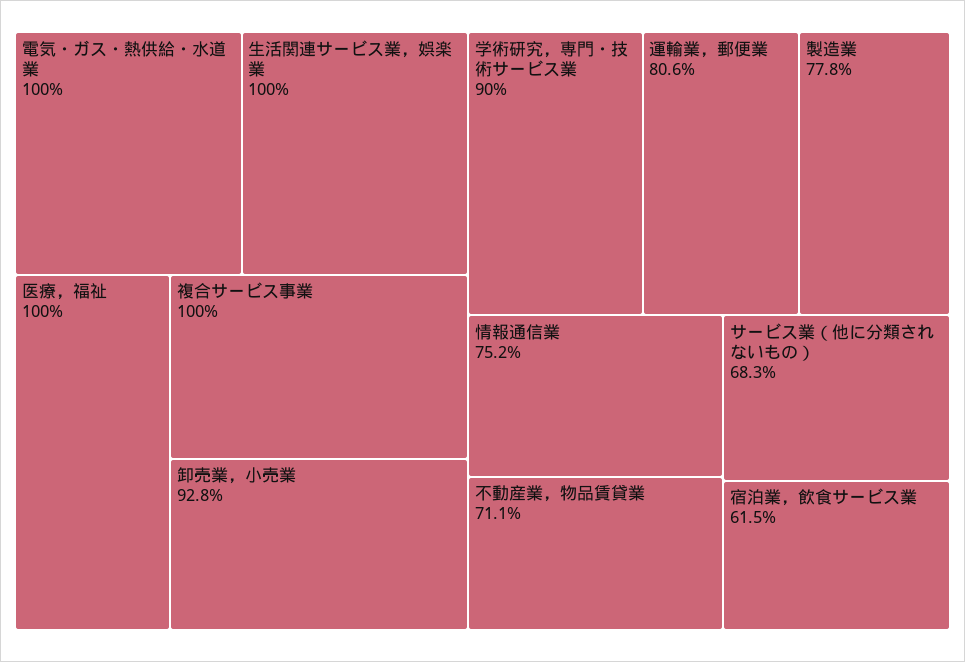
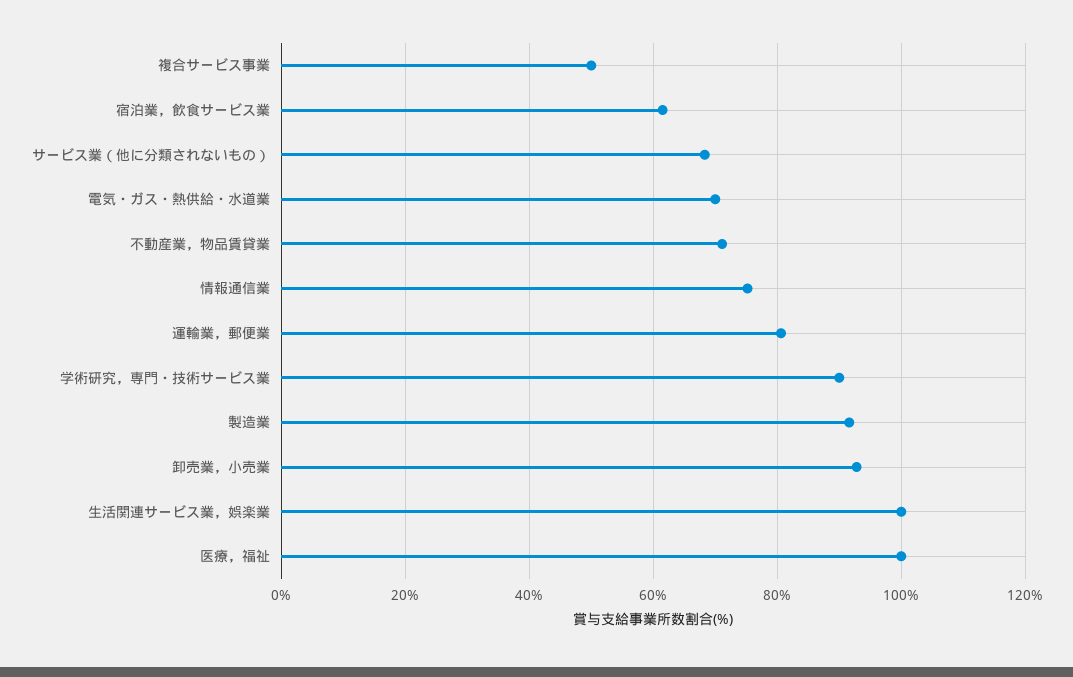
  {
-   "電気・ガス・熱供給・水道業": 100,
+   "電気・ガス・熱供給・水道業": 70,
    "生活関連サービス業，娯楽業": 100,
    "医療，福祉": 100,
-   "複合サービス事業": 100,
+   "複合サービス事業": 50,
    "卸売業，小売業": 92.8,
    "学術研究，専門・技術サービス業": 90,
    "運輸業，郵便業": 80.6,
-   "製造業": 77.8,
+   "製造業": 92,
    "情報通信業": 75.2,
    "不動産業，物品賃貸業": 71.1,
    "サービス業（他に分類されないもの）": 68.3,
    "宿泊業，飲食サービス業": 61.5
  }

